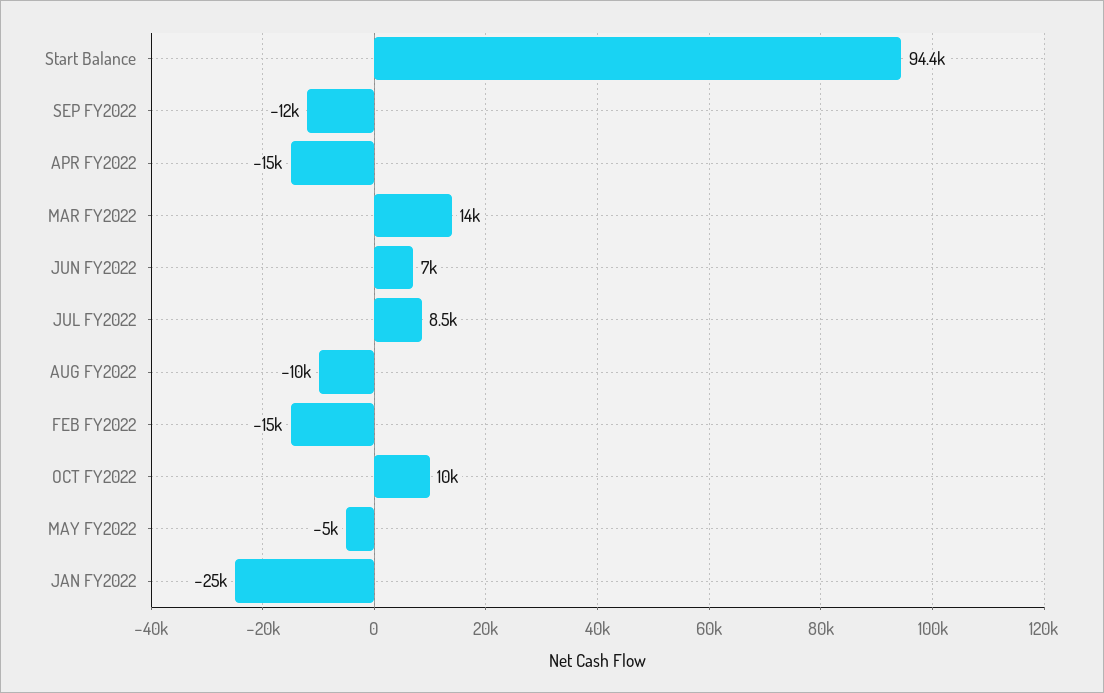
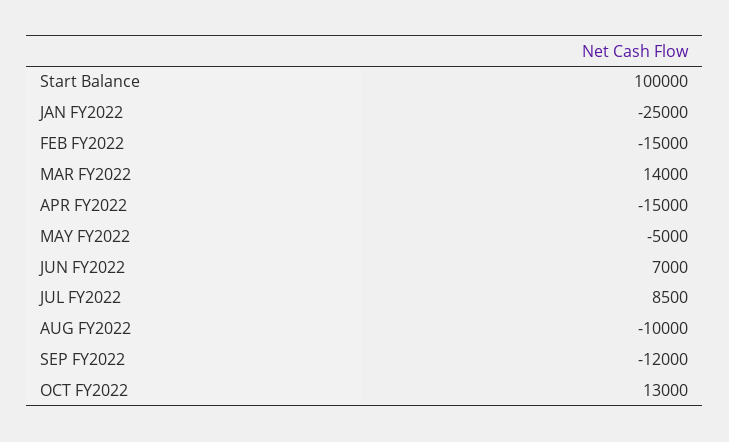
  {
-   "Start Balance": 94400,
+   "Start Balance": 100000,
    "SEP FY2022": -12000,
    "APR FY2022": -15000,
    "MAR FY2022": 14000,
    "JUN FY2022": 7000,
    "JUL FY2022": 8500,
    "AUG FY2022": -10000,
    "FEB FY2022": -15000,
-   "OCT FY2022": 10000,
+   "OCT FY2022": 13000,
    "MAY FY2022": -5000,
    "JAN FY2022": -25000
  }

